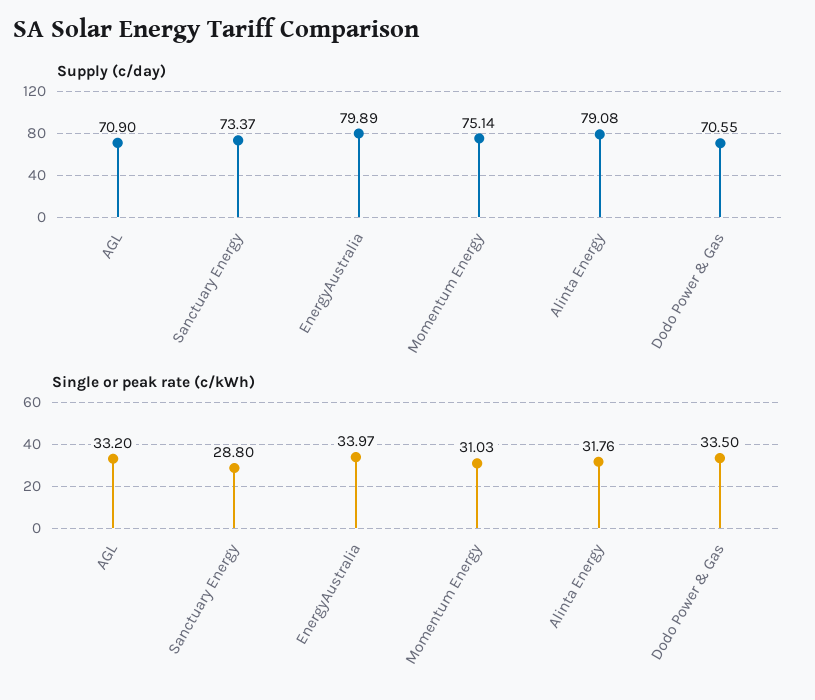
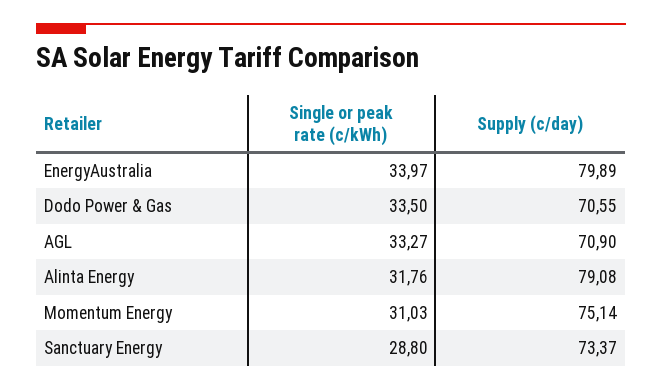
  {
    "Supply (c/day)": {
      "AGL": 70.9,
      "Sanctuary Energy": 73.37,
      "EnergyAustralia": 79.89,
      "Momentum Energy": 75.14,
      "Alinta Energy": 79.08,
      "Dodo Power & Gas": 70.55
    },
    "Single or peak rate (c/kWh)": {
-     "AGL": 33.2,
+     "AGL": 33.27,
      "Sanctuary Energy": 28.8,
      "EnergyAustralia": 33.97,
      "Momentum Energy": 31.03,
      "Alinta Energy": 31.76,
      "Dodo Power & Gas": 33.5
    }
  }

